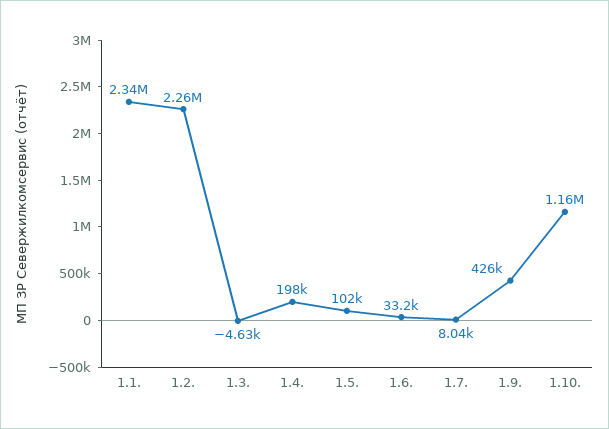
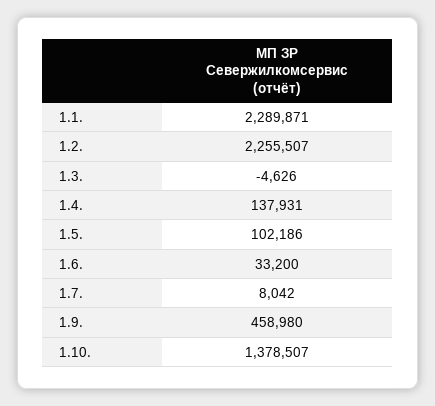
  {
-   "1.1.": 2340000,
+   "1.1.": 2289871,
    "1.2.": 2255507,
    "1.3.": -4626,
-   "1.4.": 198000,
+   "1.4.": 137931,
    "1.5.": 102186,
    "1.6.": 33200,
    "1.7.": 8042,
-   "1.9.": 426000,
+   "1.9.": 458980,
-   "1.10.": 1160000
+   "1.10.": 1378507
  }

